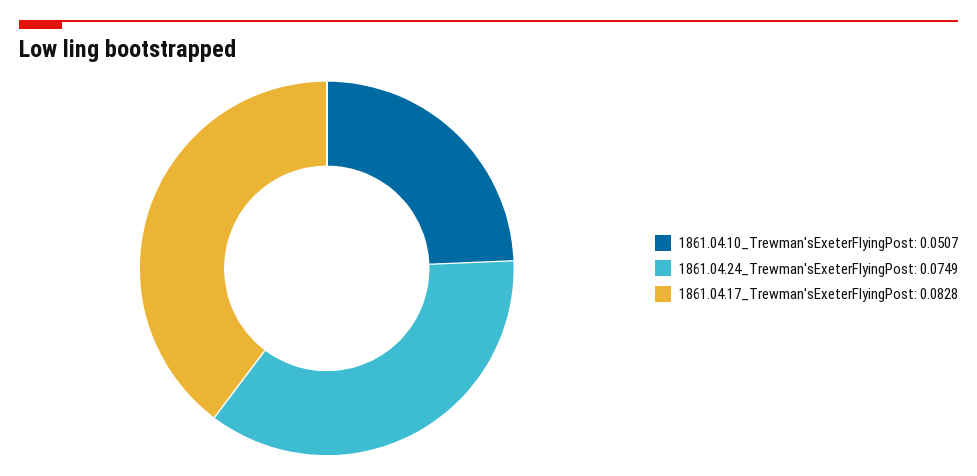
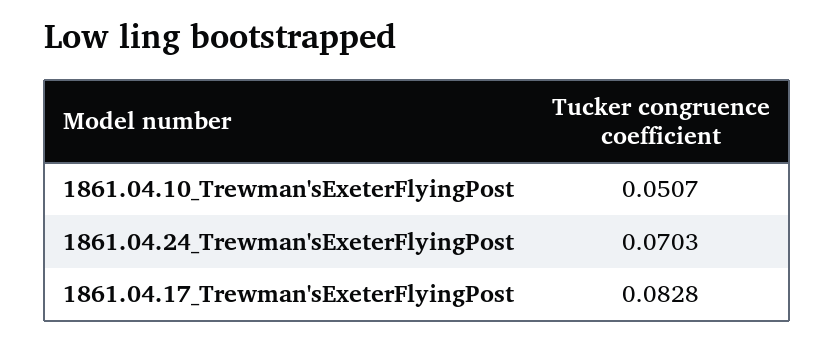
  {
    "1861.04.10_Trewman'sExeterFlyingPost": 0.0507,
-   "1861.04.24_Trewman'sExeterFlyingPost": 0.0749,
+   "1861.04.24_Trewman'sExeterFlyingPost": 0.0703,
    "1861.04.17_Trewman'sExeterFlyingPost": 0.0828
  }

